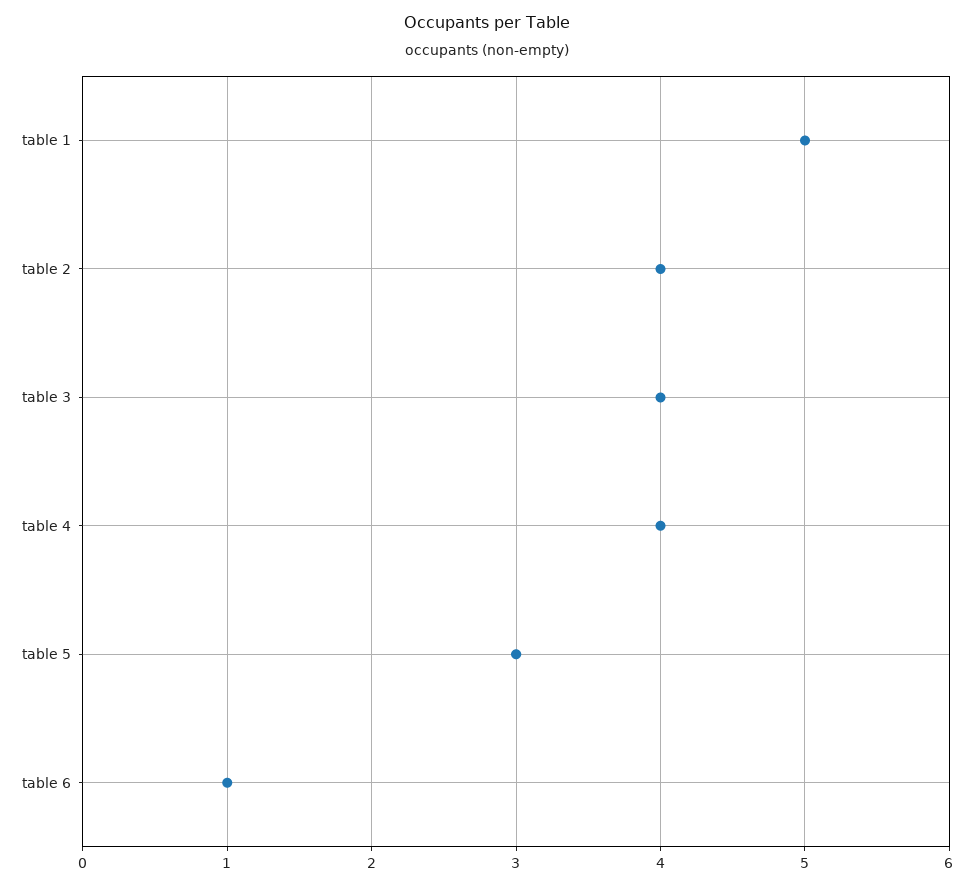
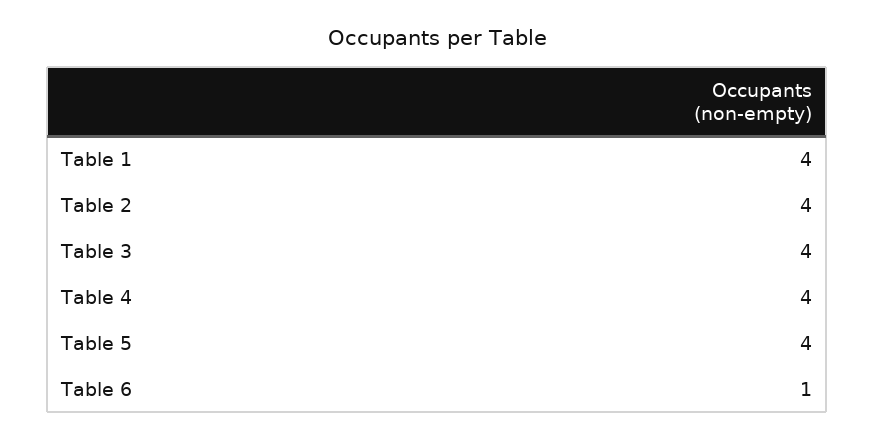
  {
-   "table 1": 5,
+   "table 1": 4,
    "table 2": 4,
    "table 3": 4,
    "table 4": 4,
-   "table 5": 3,
+   "table 5": 4,
    "table 6": 1
  }

